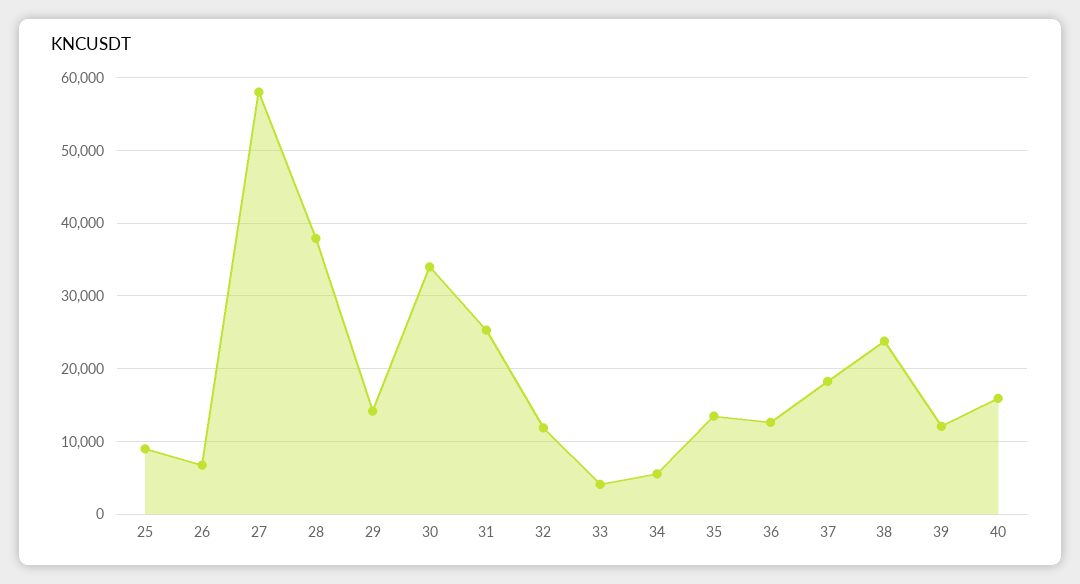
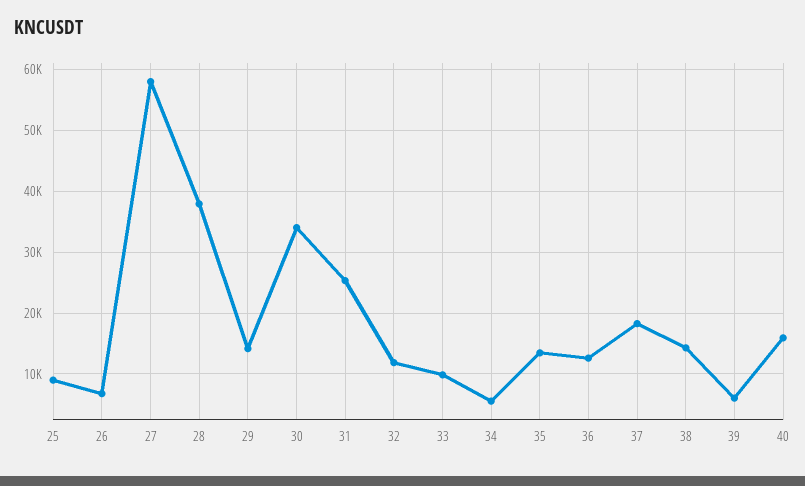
  {
    "25": 9000,
    "26": 7000,
    "27": 58000,
    "28": 38000,
    "29": 14000,
    "30": 34000,
    "31": 25000,
    "32": 12000,
-   "33": 4000,
+   "33": 10000,
    "34": 6000,
    "35": 13000,
    "36": 13000,
    "37": 18000,
-   "38": 24000,
+   "38": 14000,
-   "39": 12000,
+   "39": 6000,
    "40": 16000
  }

